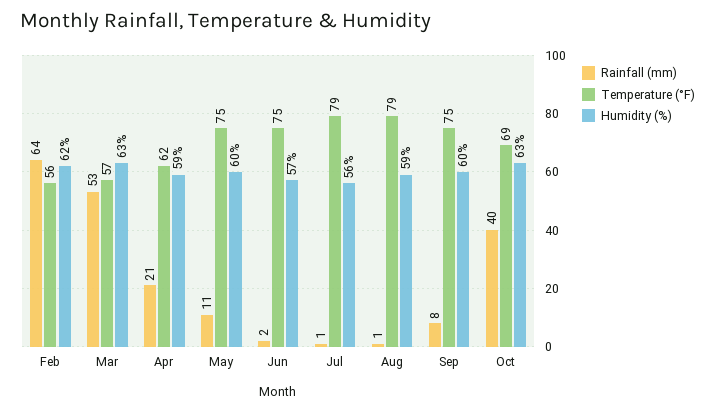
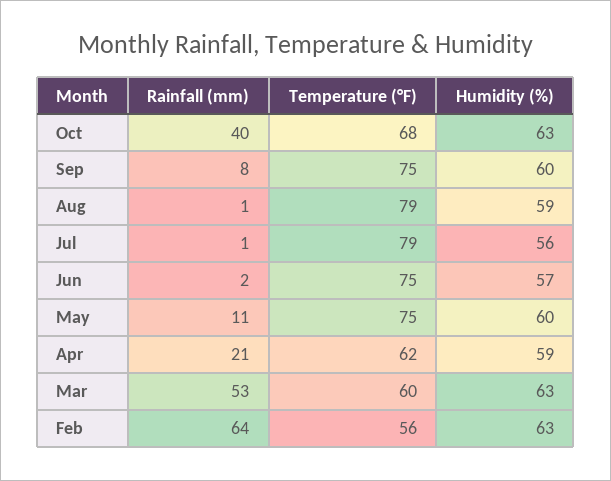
  {
    "Rainfall (mm)": {
      "Feb": 64,
      "Mar": 53,
      "Apr": 21,
      "May": 11,
      "Jun": 2,
      "Jul": 1,
      "Aug": 1,
      "Sep": 8,
      "Oct": 40
    },
    "Temperature (°F)": {
      "Feb": 56,
-     "Mar": 57,
+     "Mar": 60,
      "Apr": 62,
      "May": 75,
      "Jun": 75,
      "Jul": 79,
      "Aug": 79,
      "Sep": 75,
-     "Oct": 69
+     "Oct": 68
    },
    "Humidity (%)": {
-     "Feb": 62,
+     "Feb": 63,
      "Mar": 63,
      "Apr": 59,
      "May": 60,
      "Jun": 57,
      "Jul": 56,
      "Aug": 59,
      "Sep": 60,
      "Oct": 63
    }
  }

